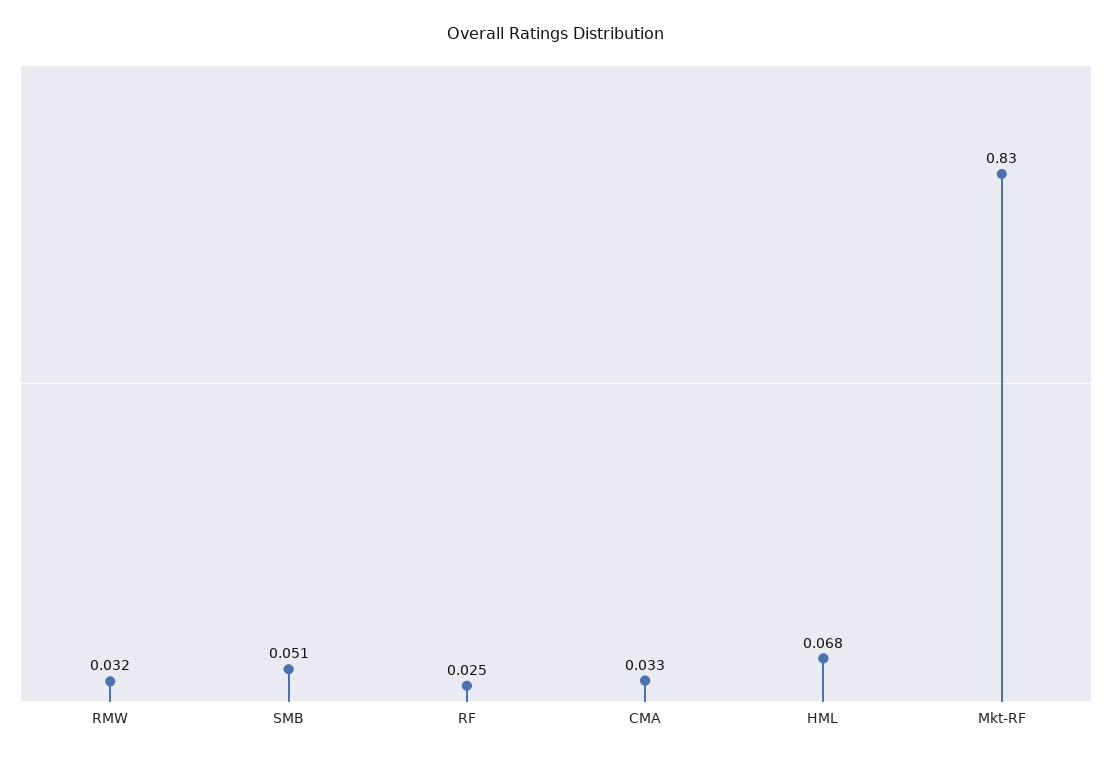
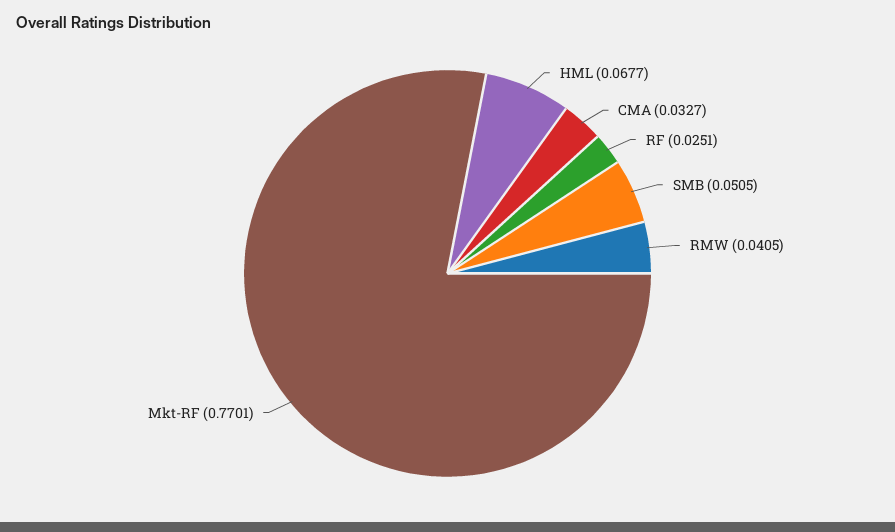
  {
-   "RMW": 0.032,
+   "RMW": 0.0405,
    "SMB": 0.0505,
    "RF": 0.0251,
    "CMA": 0.0327,
    "HML": 0.0677,
-   "Mkt-RF": 0.83
+   "Mkt-RF": 0.7701
  }

